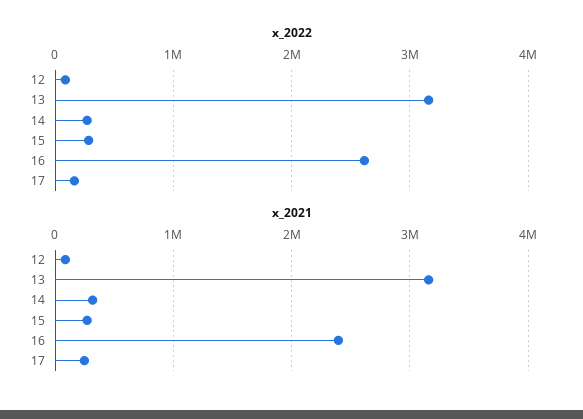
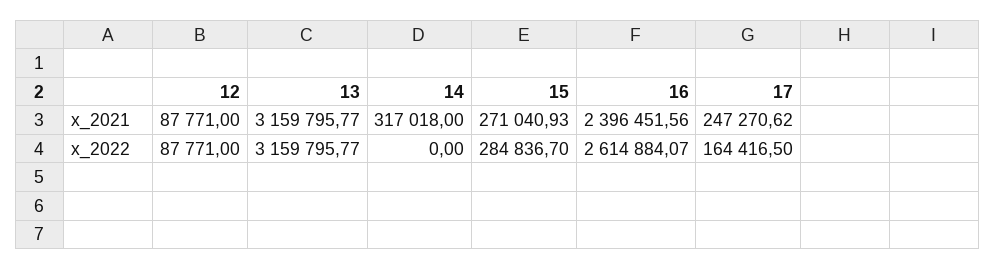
  {
    "x_2022": {
      "12": 87771,
      "13": 3159795.77,
-     "14": 300000,
+     "14": 0,
      "15": 284836.7,
      "16": 2614884.07,
      "17": 164416.5
    },
    "x_2021": {
      "12": 87771,
      "13": 3159795.77,
      "14": 317018,
      "15": 271040.93,
      "16": 2396451.56,
      "17": 247270.62
    }
  }

